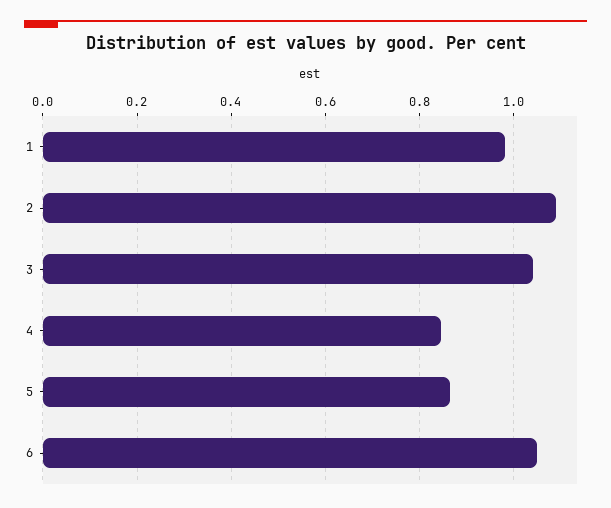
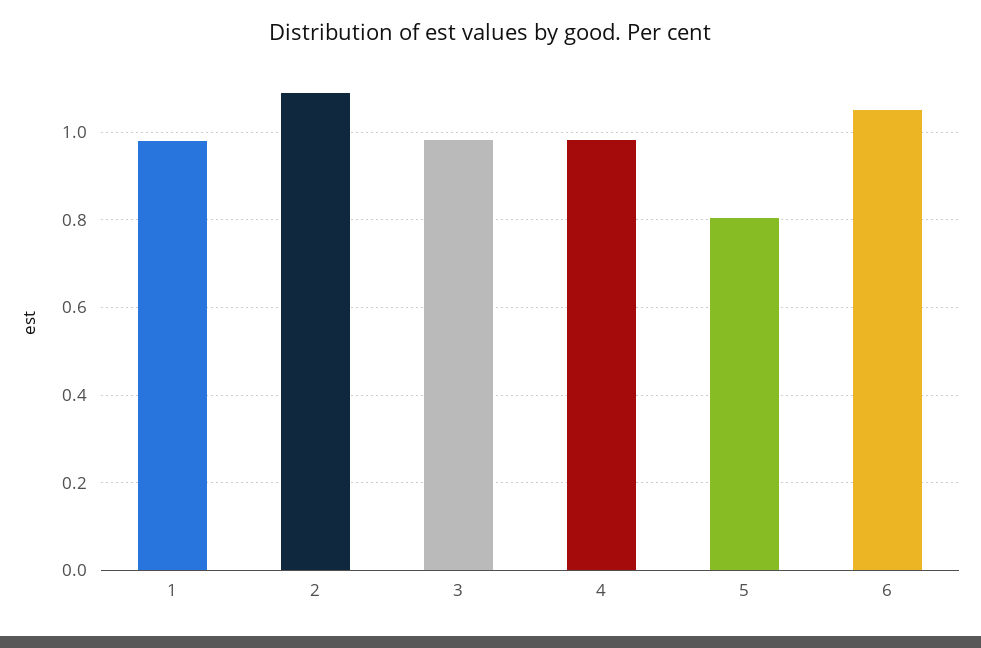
  {
    "1": 0.98,
    "2": 1.1,
-   "3": 1.04,
+   "3": 0.98,
-   "4": 0.84,
+   "4": 0.98,
-   "5": 0.86,
+   "5": 0.8,
    "6": 1.06
  }

